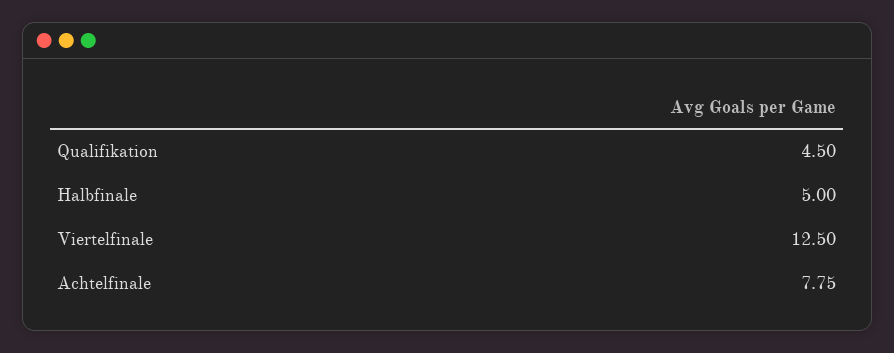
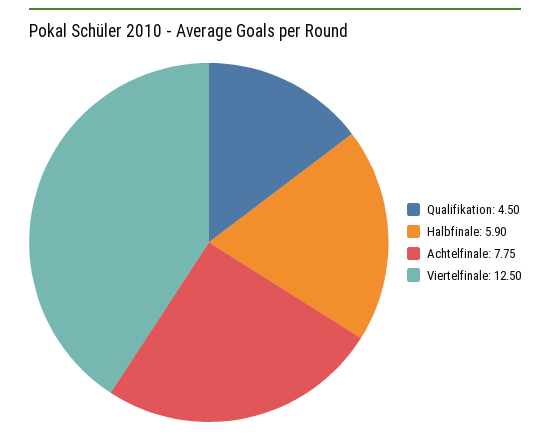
  {
    "Qualifikation": 4.5,
-   "Halbfinale": 5,
+   "Halbfinale": 5.9,
    "Viertelfinale": 12.5,
    "Achtelfinale": 7.75
  }

